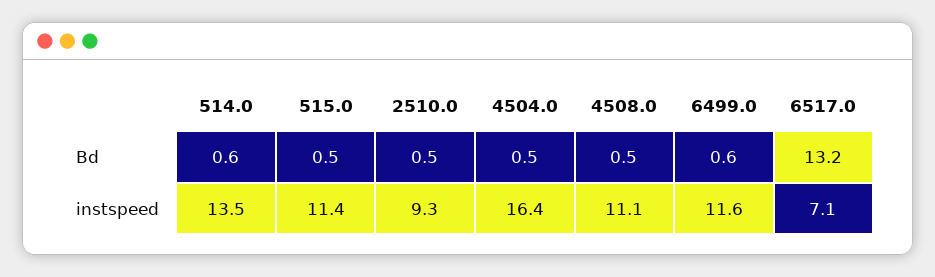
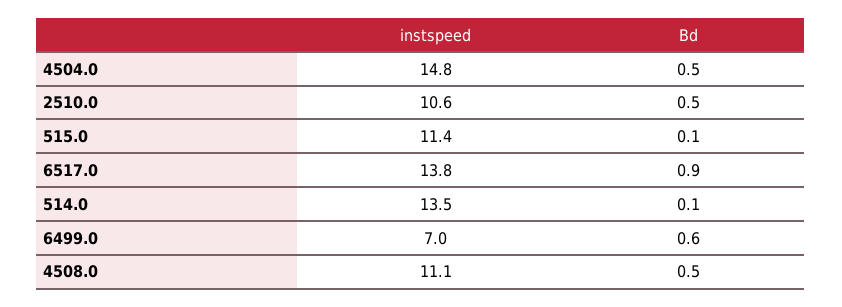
  {
    "514.0": {
-     "Bd": 0.6,
+     "Bd": 0.1,
      "instspeed": 13.5
    },
    "515.0": {
-     "Bd": 0.5,
+     "Bd": 0.1,
      "instspeed": 11.4
    },
    "2510.0": {
      "Bd": 0.5,
-     "instspeed": 9.3
+     "instspeed": 10.6
    },
    "4504.0": {
      "Bd": 0.5,
-     "instspeed": 16.4
+     "instspeed": 14.8
    },
    "4508.0": {
      "Bd": 0.5,
      "instspeed": 11.1
    },
    "6499.0": {
      "Bd": 0.6,
-     "instspeed": 11.6
+     "instspeed": 7
    },
    "6517.0": {
-     "Bd": 13.2,
+     "Bd": 0.9,
-     "instspeed": 7.1
+     "instspeed": 13.8
    }
  }

